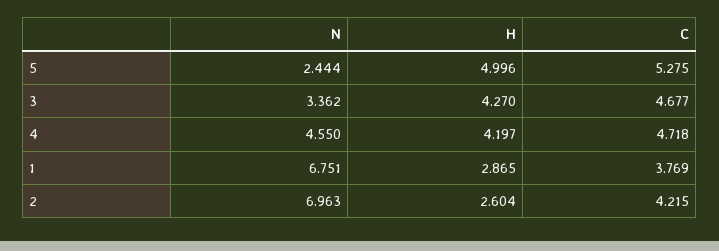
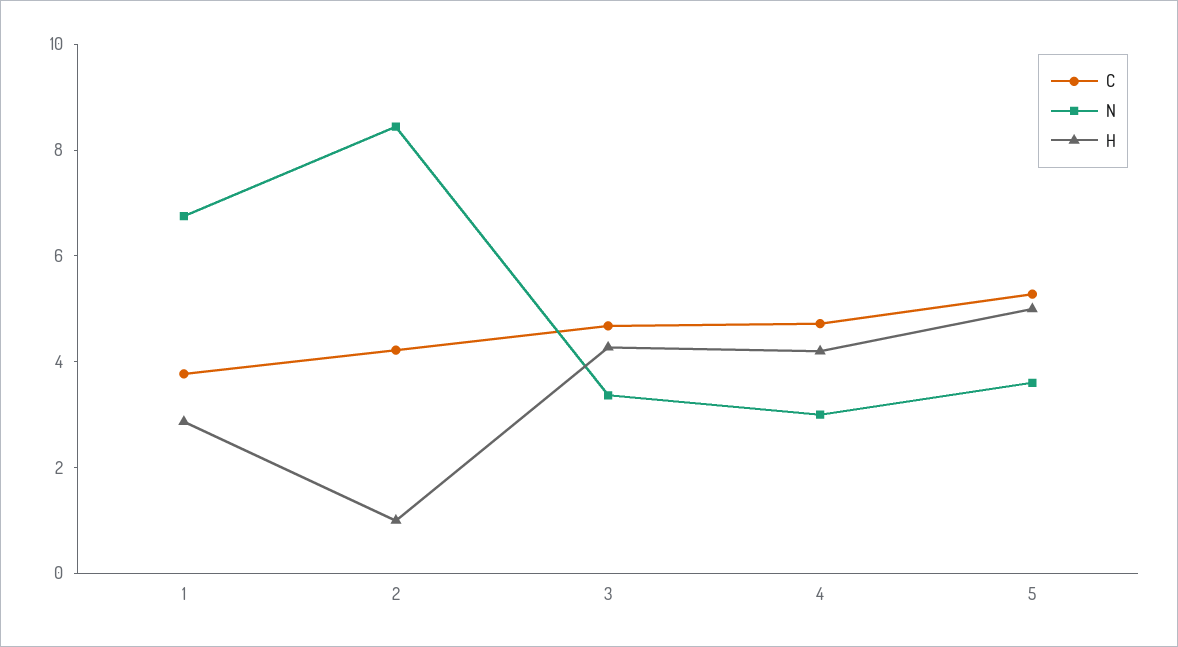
  {
    "N": {
-     "5": 2.444,
+     "5": 3.5,
      "3": 3.362,
-     "4": 4.55,
+     "4": 3,
      "1": 6.751,
-     "2": 6.963
+     "2": 8.5
    },
    "H": {
      "5": 4.996,
      "3": 4.27,
      "4": 4.197,
      "1": 2.865,
-     "2": 2.604
+     "2": 1
    },
    "C": {
      "5": 5.275,
      "3": 4.677,
      "4": 4.718,
      "1": 3.769,
      "2": 4.215
    }
  }

